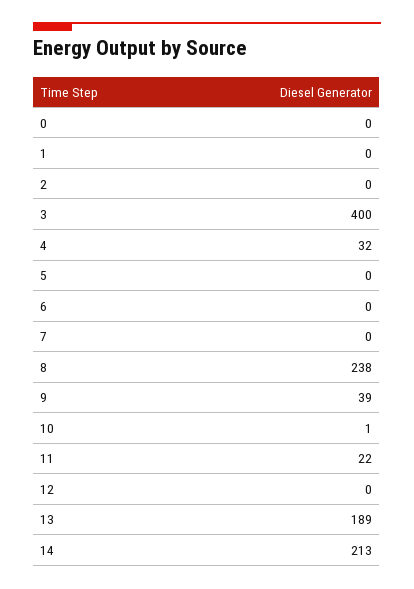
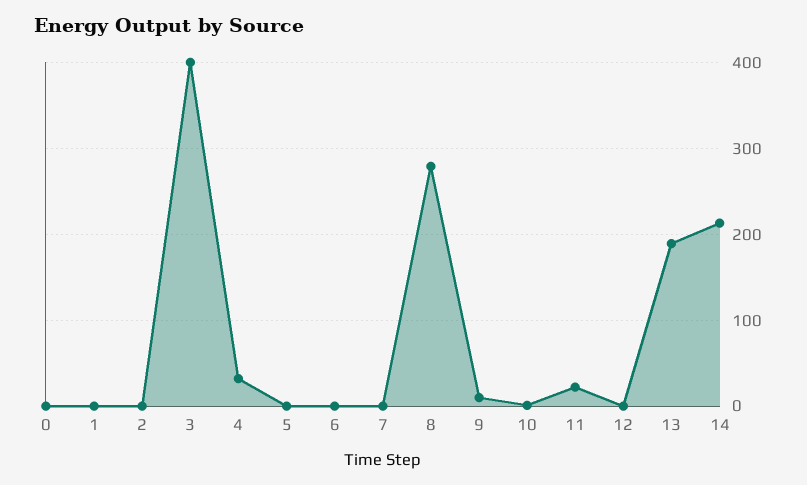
  {
    "0": 0,
    "1": 0,
    "2": 0,
    "3": 400,
    "4": 32,
    "5": 0,
    "6": 0,
    "7": 0,
-   "8": 238,
+   "8": 280,
-   "9": 39,
+   "9": 10,
    "10": 1,
    "11": 22,
    "12": 0,
    "13": 189,
    "14": 213
  }

